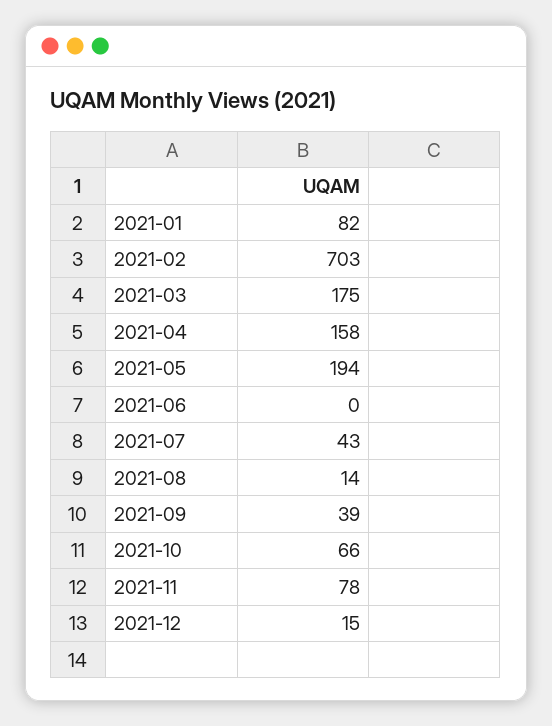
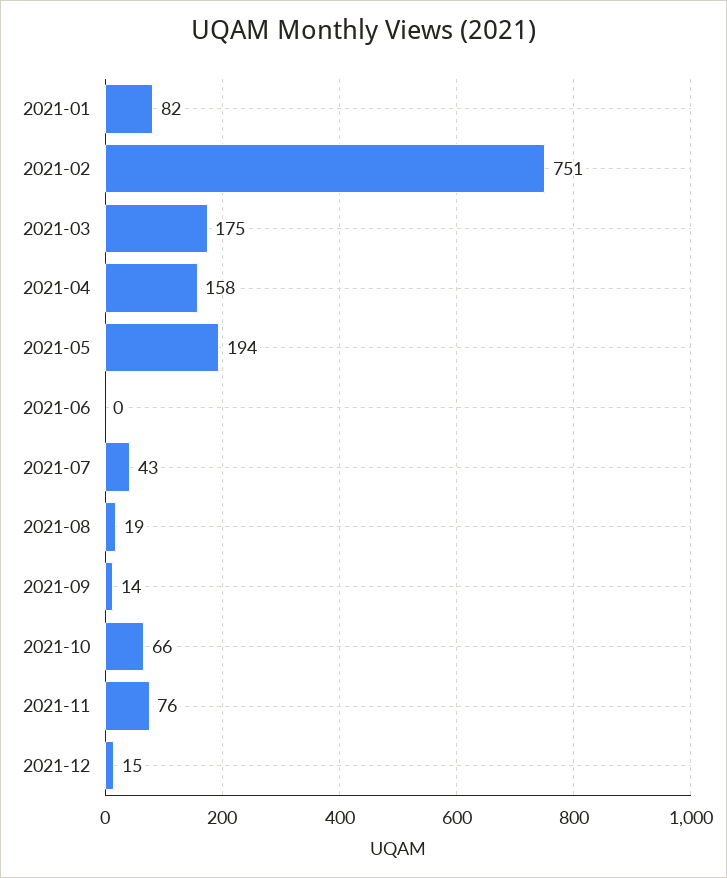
  {
    "2021-01": 82,
-   "2021-02": 703,
+   "2021-02": 751,
    "2021-03": 175,
    "2021-04": 158,
    "2021-05": 194,
    "2021-06": 0,
    "2021-07": 43,
-   "2021-08": 14,
+   "2021-08": 19,
-   "2021-09": 39,
+   "2021-09": 14,
    "2021-10": 66,
-   "2021-11": 78,
+   "2021-11": 76,
    "2021-12": 15
  }

